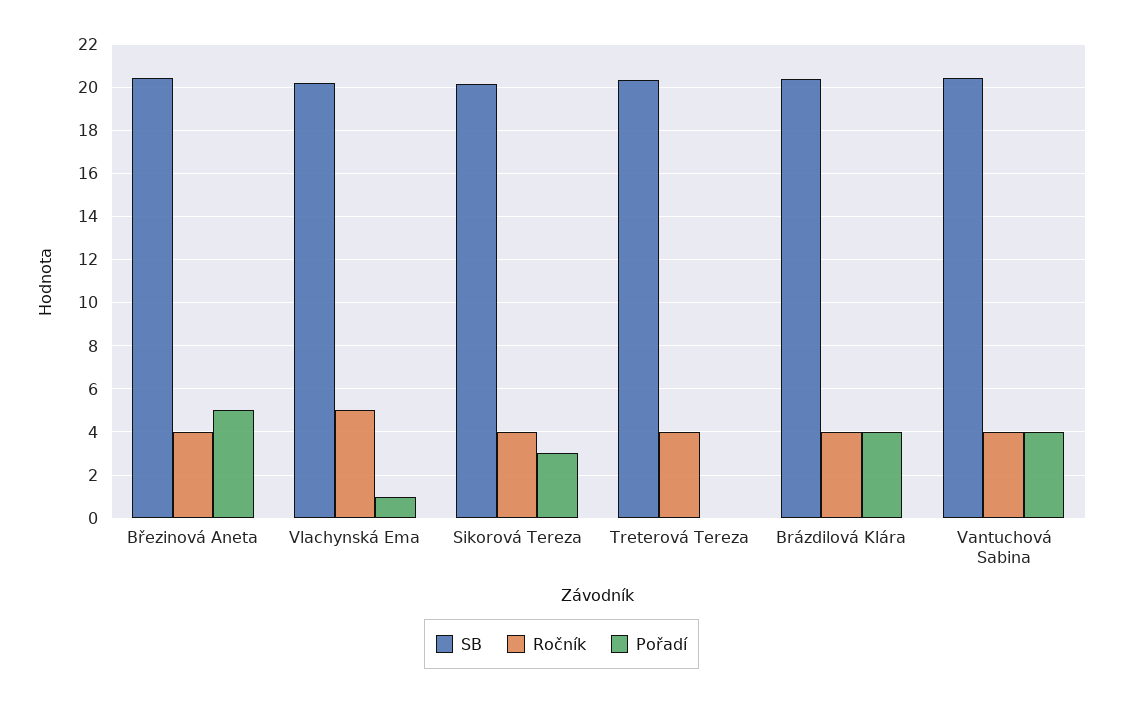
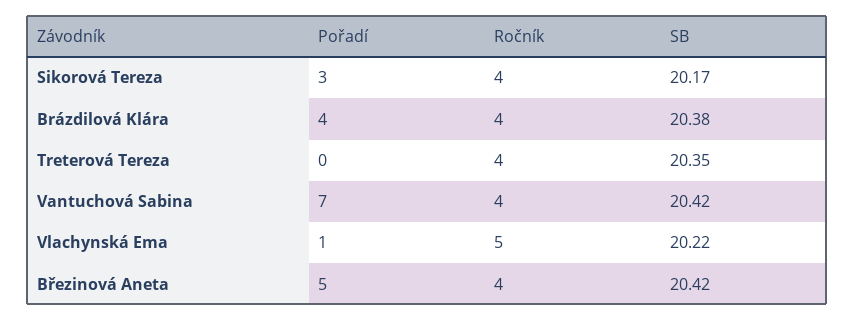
  {
    "SB": {
      "Březinová Aneta": 20.42,
      "Vlachynská Ema": 20.22,
      "Sikorová Tereza": 20.17,
      "Treterová Tereza": 20.35,
      "Brázdilová Klára": 20.38,
      "Vantuchová Sabina": 20.42
    },
    "Ročník": {
      "Březinová Aneta": 4,
      "Vlachynská Ema": 5,
      "Sikorová Tereza": 4,
      "Treterová Tereza": 4,
      "Brázdilová Klára": 4,
      "Vantuchová Sabina": 4
    },
    "Pořadí": {
      "Březinová Aneta": 5,
      "Vlachynská Ema": 1,
      "Sikorová Tereza": 3,
      "Treterová Tereza": 0,
      "Brázdilová Klára": 4,
-     "Vantuchová Sabina": 4
+     "Vantuchová Sabina": 7
    }
  }

